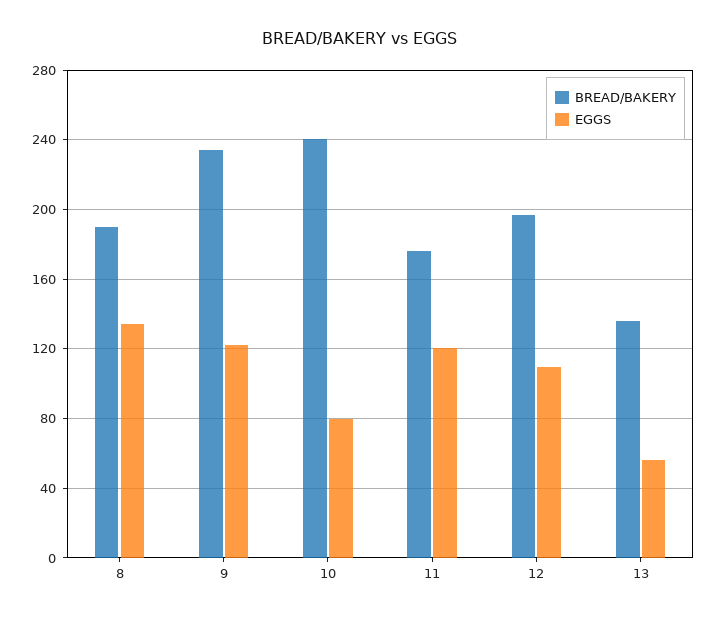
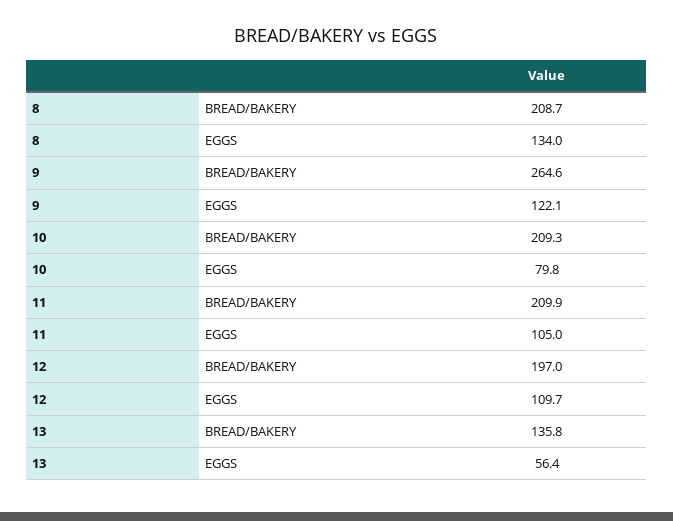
  {
    "BREAD/BAKERY": {
-     "8": 190,
+     "8": 208.7,
-     "9": 235,
+     "9": 264.6,
-     "10": 240,
+     "10": 209.3,
-     "11": 175,
+     "11": 209.9,
      "12": 197,
      "13": 135.8
    },
    "EGGS": {
      "8": 134,
      "9": 122.1,
      "10": 79.8,
-     "11": 120,
+     "11": 105,
      "12": 109.7,
      "13": 56.4
    }
  }

